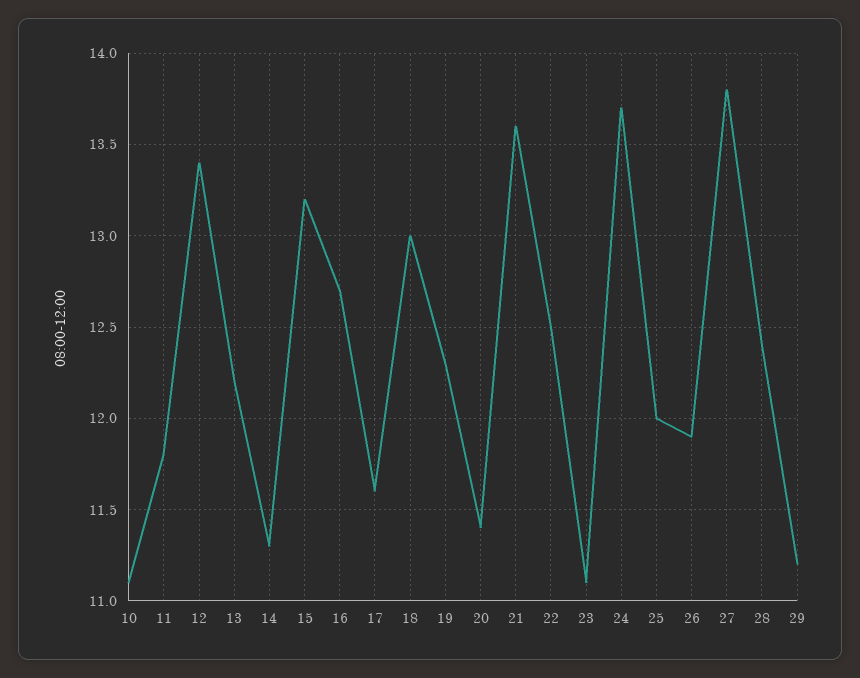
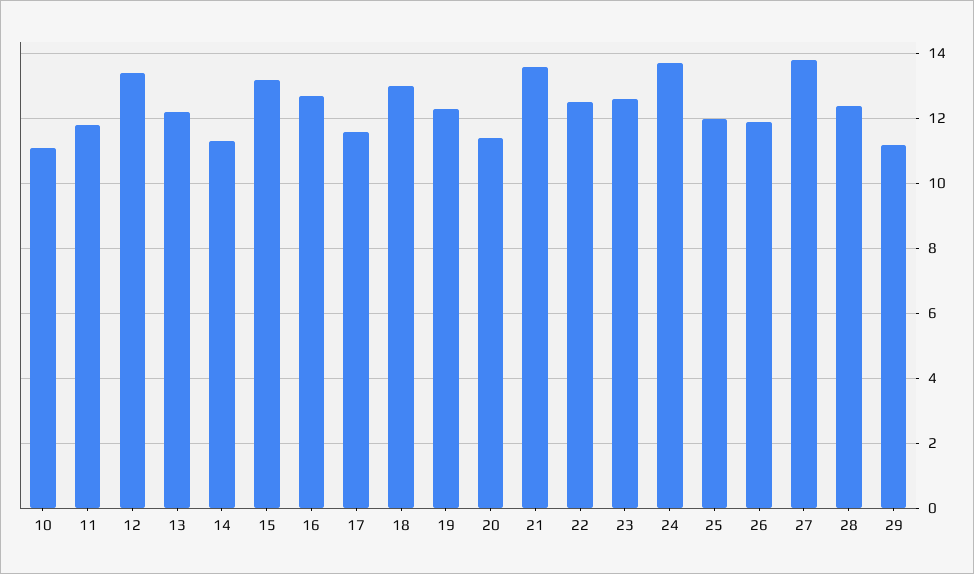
  {
    "10": 11.1,
    "11": 11.8,
    "12": 13.4,
    "13": 12.2,
    "14": 11.3,
    "15": 13.2,
    "16": 12.7,
    "17": 11.6,
    "18": 13,
    "19": 12.3,
    "20": 11.4,
    "21": 13.6,
    "22": 12.5,
-   "23": 11.1,
+   "23": 12.5,
    "24": 13.7,
    "25": 12,
    "26": 11.9,
    "27": 13.8,
    "28": 12.4,
    "29": 11.2
  }

